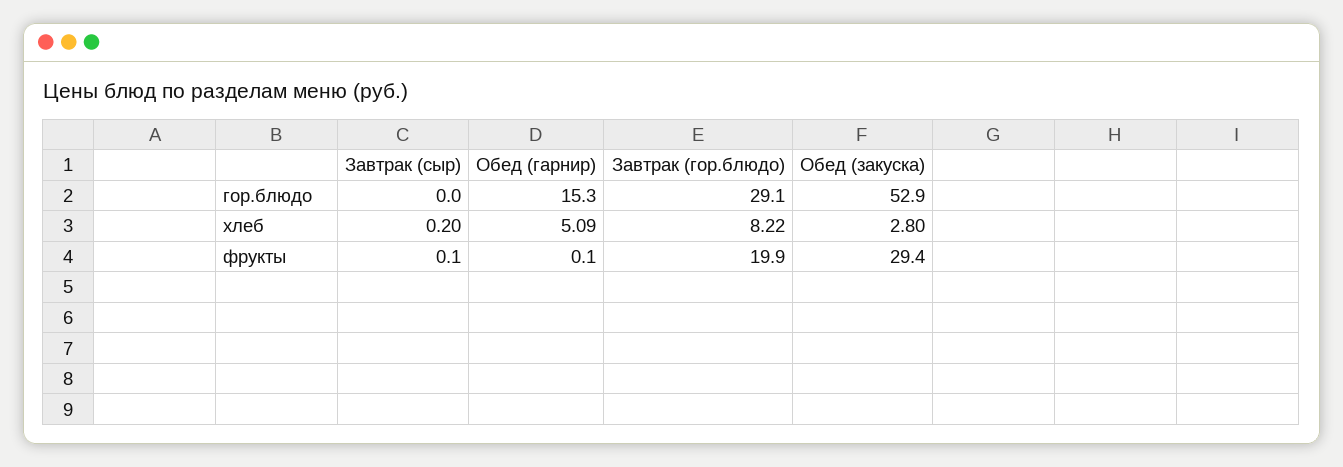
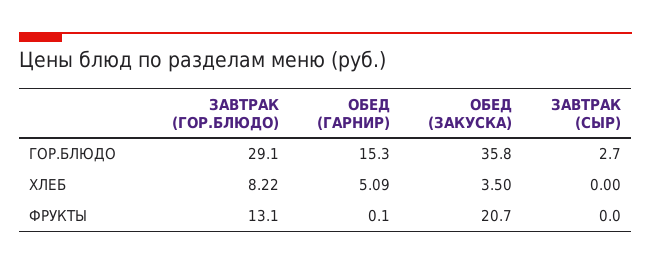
  {
    "Завтрак (сыр)": {
-     "гор.блюдо": 0,
+     "гор.блюдо": 2.7,
-     "хлеб": 0.2,
+     "хлеб": 0,
-     "фрукты": 0.1
+     "фрукты": 0
    },
    "Обед (гарнир)": {
      "гор.блюдо": 15.3,
      "хлеб": 5.09,
      "фрукты": 0.1
    },
    "Завтрак (гор.блюдо)": {
      "гор.блюдо": 29.1,
      "хлеб": 8.22,
-     "фрукты": 19.9
+     "фрукты": 13.1
    },
    "Обед (закуска)": {
-     "гор.блюдо": 52.9,
+     "гор.блюдо": 35.8,
-     "хлеб": 2.8,
+     "хлеб": 3.5,
-     "фрукты": 29.4
+     "фрукты": 20.7
    }
  }

